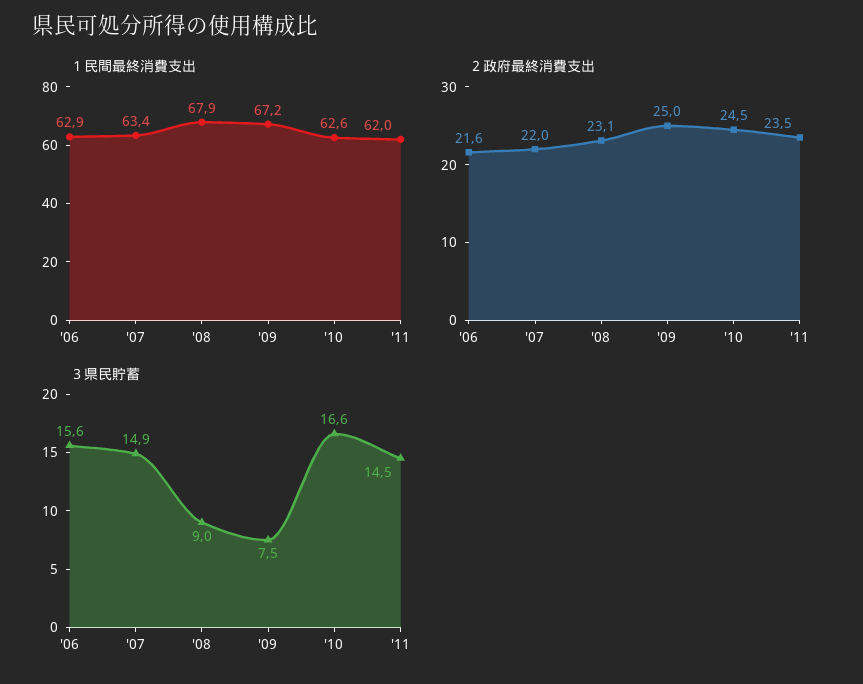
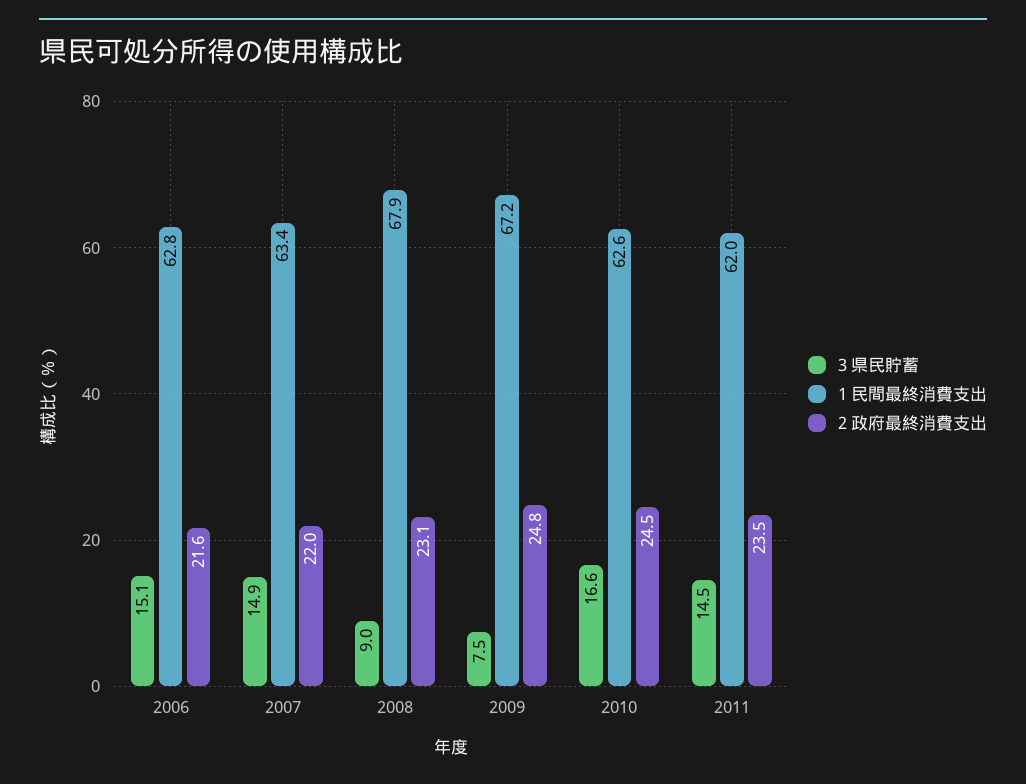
  {
    "１民間最終消費支出": {
-     "'06": 62.9,
+     "'06": 62.8,
      "'07": 63.4,
      "'08": 67.9,
      "'09": 67.2,
      "'10": 62.6,
      "'11": 62
    },
    "２政府最終消費支出": {
      "'06": 21.6,
      "'07": 22,
      "'08": 23.1,
-     "'09": 25,
+     "'09": 24.8,
      "'10": 24.5,
      "'11": 23.5
    },
    "３県民貯蓄": {
-     "'06": 15.6,
+     "'06": 15.1,
      "'07": 14.9,
      "'08": 9,
      "'09": 7.5,
      "'10": 16.6,
      "'11": 14.5
    }
  }

